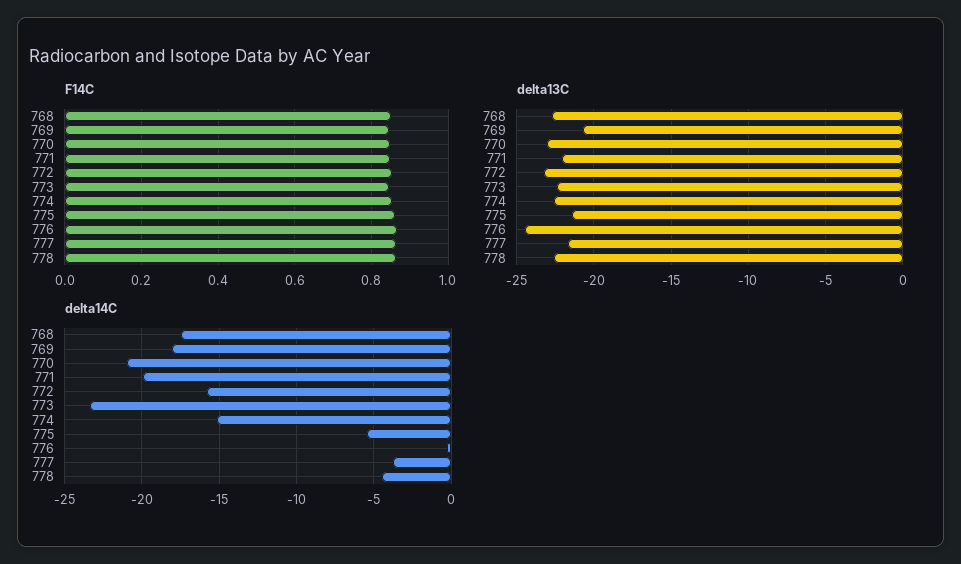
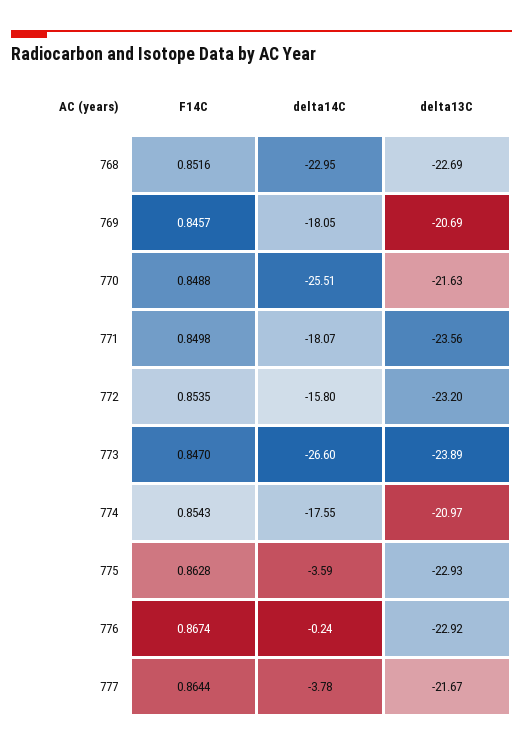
  {
    "F14C": {
      "768": 0.8516,
      "769": 0.8457,
      "770": 0.8488,
      "771": 0.8498,
      "772": 0.8535,
      "773": 0.847,
      "774": 0.8543,
      "775": 0.8628,
      "776": 0.8674,
-     "777": 0.8644,
+     "777": 0.8644
-     "778": 0.86
    },
    "delta13C": {
      "768": -22.69,
      "769": -20.69,
-     "770": -23,
+     "770": -21.63,
-     "771": -22,
+     "771": -23.56,
      "772": -23.2,
-     "773": -22.5,
+     "773": -23.89,
-     "774": -22.5,
+     "774": -20.97,
-     "775": -21.5,
+     "775": -22.93,
-     "776": -24.5,
+     "776": -22.92,
-     "777": -21.67,
+     "777": -21.67
-     "778": -22.5
    },
    "delta14C": {
-     "768": -17.5,
+     "768": -22.95,
      "769": -18.05,
-     "770": -21,
+     "770": -25.51,
-     "771": -20,
+     "771": -18.07,
      "772": -15.8,
-     "773": -23.5,
+     "773": -26.6,
-     "774": -15,
+     "774": -17.55,
-     "775": -5.5,
+     "775": -3.59,
      "776": -0.24,
-     "777": -3.78,
+     "777": -3.78
-     "778": -4.5
    }
  }

